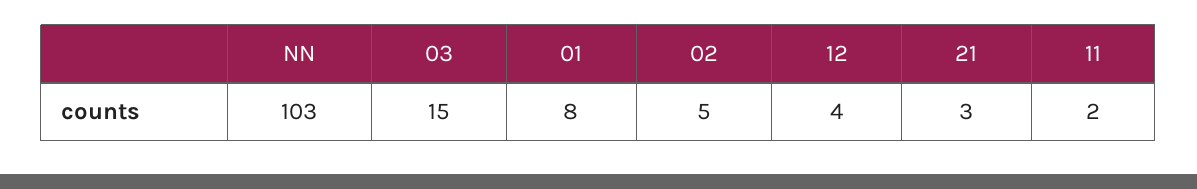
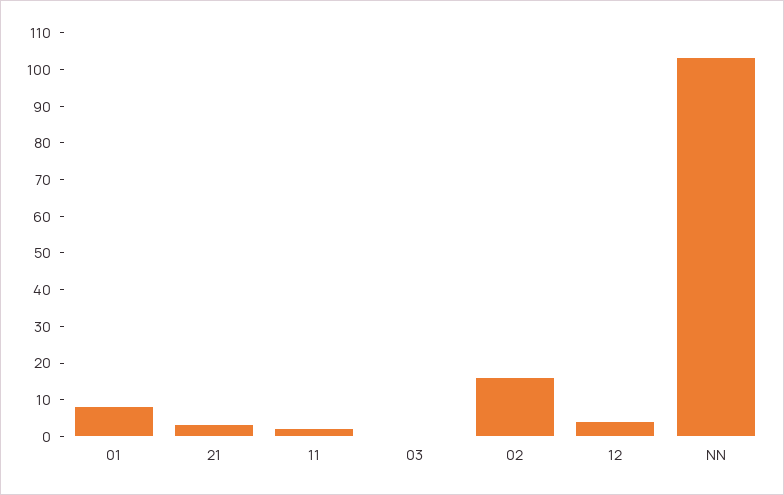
  {
    "NN": 103,
-   "03": 15,
+   "03": 0,
    "01": 8,
-   "02": 5,
+   "02": 15,
    "12": 4,
    "21": 3,
    "11": 2
  }

